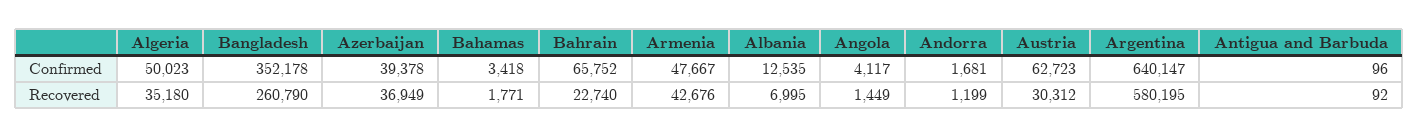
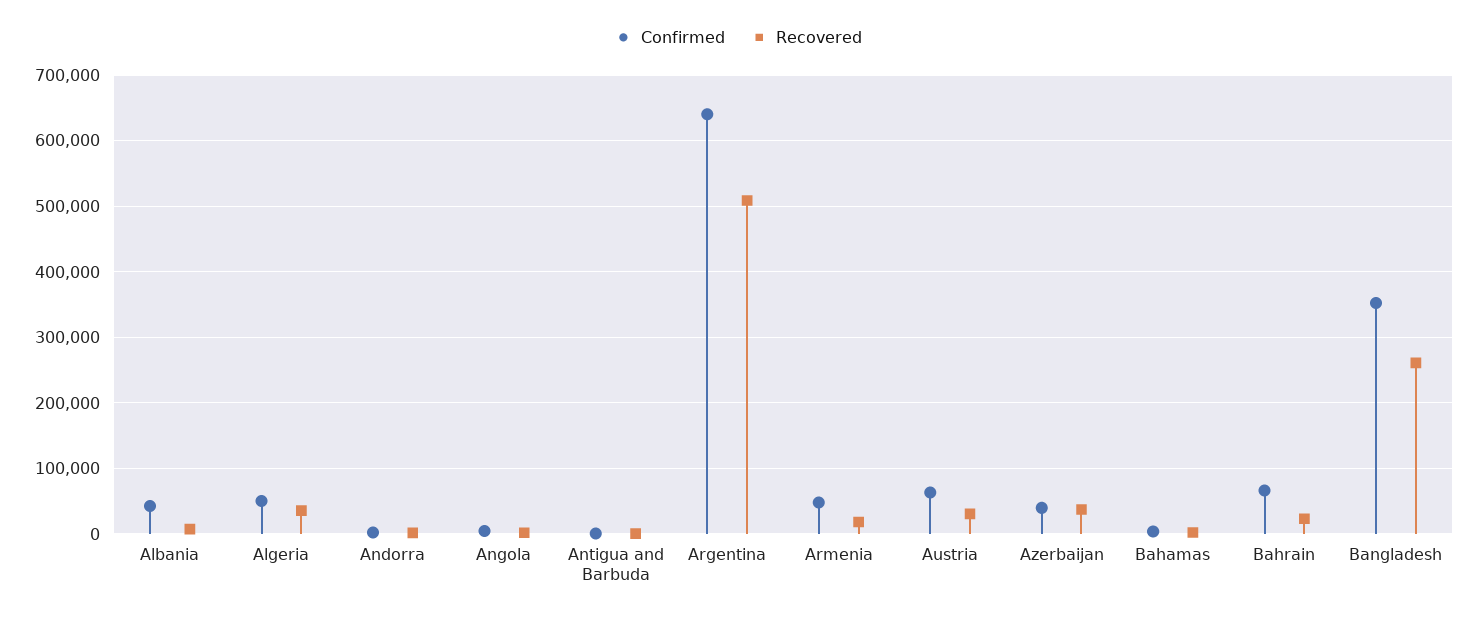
  {
    "Confirmed": {
      "Algeria": 50023,
      "Bangladesh": 352178,
      "Azerbaijan": 39378,
      "Bahamas": 3418,
      "Bahrain": 65752,
      "Armenia": 47667,
-     "Albania": 12535,
+     "Albania": 40000,
      "Angola": 4117,
      "Andorra": 1681,
      "Austria": 62723,
      "Argentina": 640147,
      "Antigua and Barbuda": 96
    },
    "Recovered": {
      "Algeria": 35180,
      "Bangladesh": 260790,
      "Azerbaijan": 36949,
      "Bahamas": 1771,
      "Bahrain": 22740,
-     "Armenia": 42676,
+     "Armenia": 20000,
      "Albania": 6995,
      "Angola": 1449,
      "Andorra": 1199,
      "Austria": 30312,
-     "Argentina": 580195,
+     "Argentina": 510000,
      "Antigua and Barbuda": 92
    }
  }

